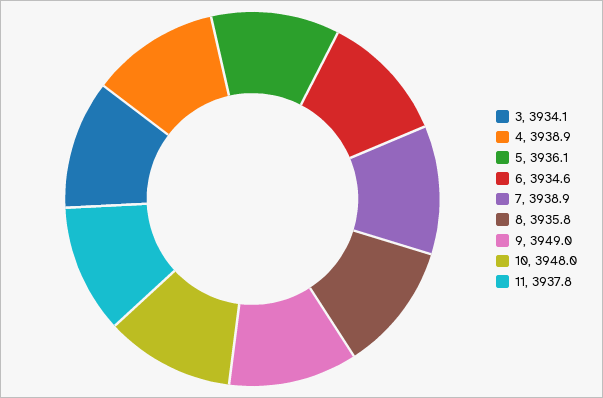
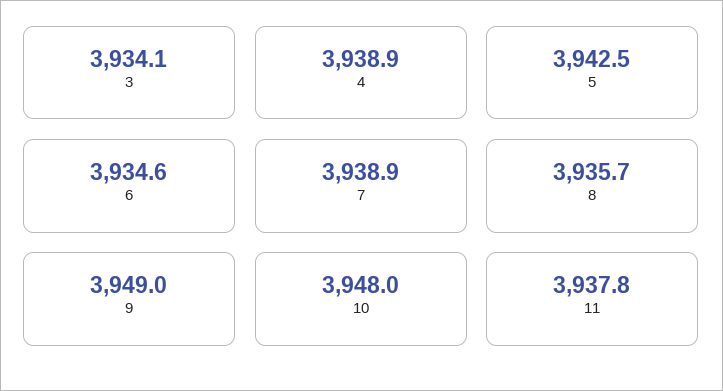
  {
    "3": 3934.1,
    "4": 3938.9,
-   "5": 3936.1,
+   "5": 3942.5,
    "6": 3934.6,
    "7": 3938.9,
-   "8": 3935.8,
+   "8": 3935.7,
    "9": 3949,
    "10": 3948,
    "11": 3937.8
  }

